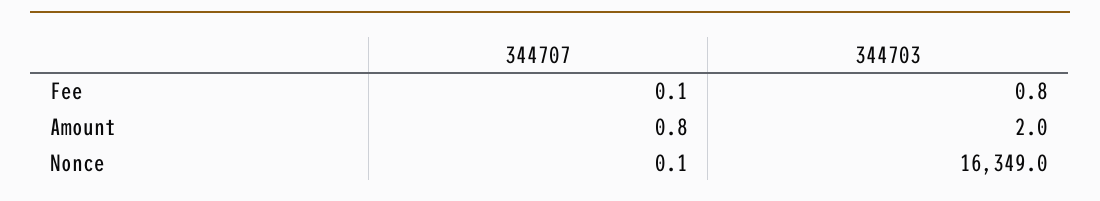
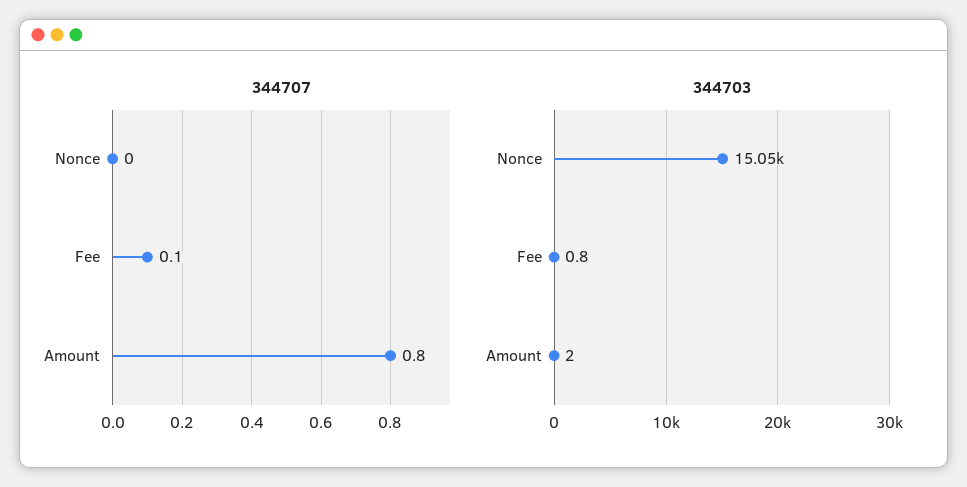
  {
    "344707": {
      "Fee": 0.1,
      "Amount": 0.8,
-     "Nonce": 0.1
+     "Nonce": 0
    },
    "344703": {
      "Fee": 0.8,
      "Amount": 2,
-     "Nonce": 16349
+     "Nonce": 15050
    }
  }

